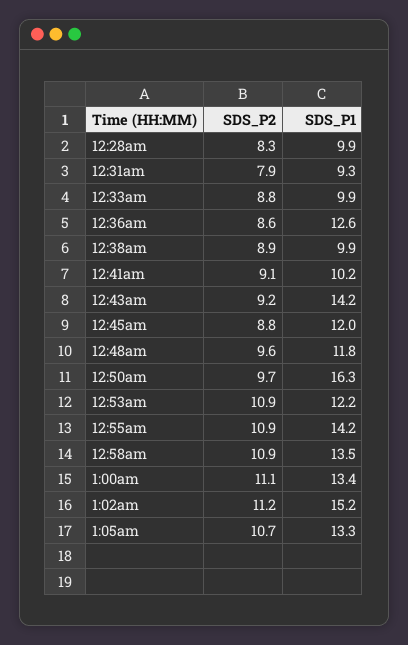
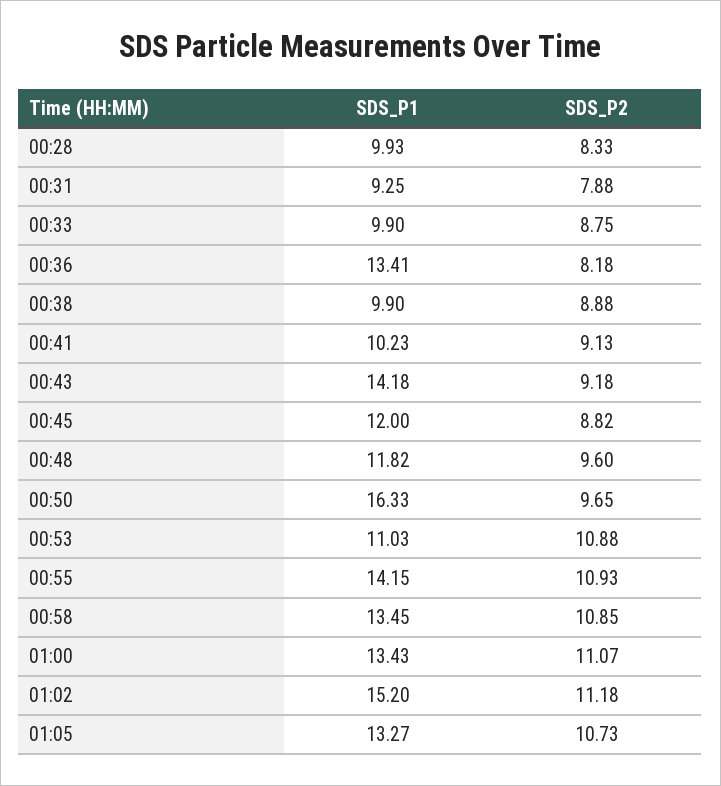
  {
    "SDS_P2": {
      "12:28am": 8.33,
      "12:31am": 7.88,
      "12:33am": 8.75,
-     "12:36am": 8.6,
+     "12:36am": 8.18,
      "12:38am": 8.88,
      "12:41am": 9.13,
      "12:43am": 9.18,
      "12:45am": 8.82,
      "12:48am": 9.6,
      "12:50am": 9.65,
      "12:53am": 10.88,
      "12:55am": 10.93,
      "12:58am": 10.85,
      "1:00am": 11.07,
      "1:02am": 11.18,
      "1:05am": 10.73
    },
    "SDS_P1": {
      "12:28am": 9.93,
      "12:31am": 9.25,
      "12:33am": 9.9,
-     "12:36am": 12.6,
+     "12:36am": 13.41,
      "12:38am": 9.9,
      "12:41am": 10.23,
      "12:43am": 14.18,
      "12:45am": 12,
      "12:48am": 11.82,
      "12:50am": 16.33,
-     "12:53am": 12.2,
+     "12:53am": 11.03,
      "12:55am": 14.15,
      "12:58am": 13.45,
      "1:00am": 13.43,
      "1:02am": 15.2,
      "1:05am": 13.27
    }
  }

